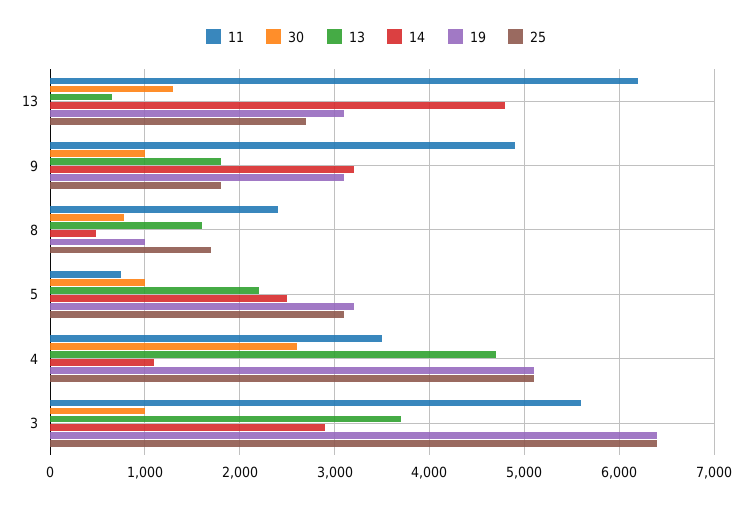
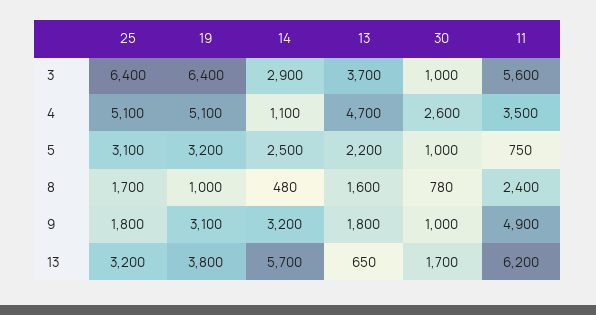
  {
    "11": {
      "13": 6200,
      "9": 4900,
      "8": 2400,
      "5": 750,
      "4": 3500,
      "3": 5600
    },
    "30": {
-     "13": 1300,
+     "13": 1700,
      "9": 1000,
      "8": 780,
      "5": 1000,
      "4": 2600,
      "3": 1000
    },
    "13": {
      "13": 650,
      "9": 1800,
      "8": 1600,
      "5": 2200,
      "4": 4700,
      "3": 3700
    },
    "14": {
-     "13": 4800,
+     "13": 5700,
      "9": 3200,
      "8": 480,
      "5": 2500,
      "4": 1100,
      "3": 2900
    },
    "19": {
-     "13": 3100,
+     "13": 3800,
      "9": 3100,
      "8": 1000,
      "5": 3200,
      "4": 5100,
      "3": 6400
    },
    "25": {
-     "13": 2700,
+     "13": 3200,
      "9": 1800,
      "8": 1700,
      "5": 3100,
      "4": 5100,
      "3": 6400
    }
  }

